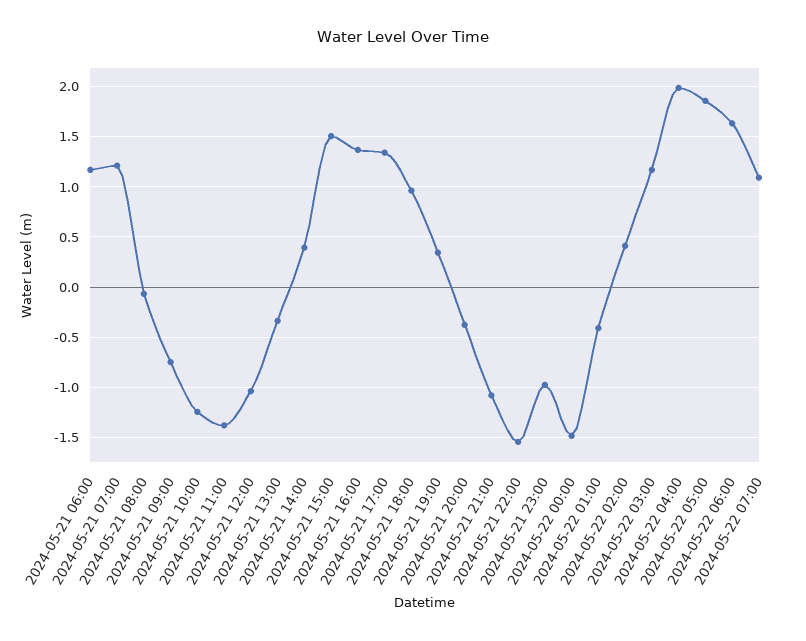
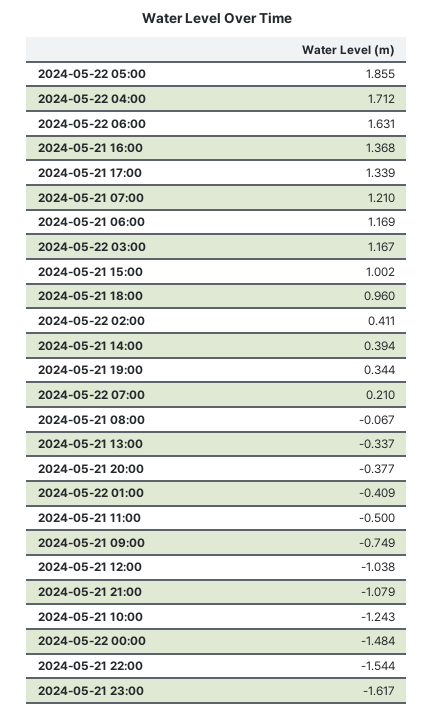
  {
    "2024-05-21 06:00": 1.169,
    "2024-05-21 07:00": 1.21,
    "2024-05-21 08:00": -0.067,
    "2024-05-21 09:00": -0.749,
    "2024-05-21 10:00": -1.243,
-   "2024-05-21 11:00": -1.4,
+   "2024-05-21 11:00": -0.5,
    "2024-05-21 12:00": -1.038,
    "2024-05-21 13:00": -0.337,
    "2024-05-21 14:00": 0.394,
-   "2024-05-21 15:00": 1.5,
+   "2024-05-21 15:00": 1.002,
    "2024-05-21 16:00": 1.368,
    "2024-05-21 17:00": 1.339,
    "2024-05-21 18:00": 0.96,
    "2024-05-21 19:00": 0.344,
    "2024-05-21 20:00": -0.377,
    "2024-05-21 21:00": -1.079,
    "2024-05-21 22:00": -1.544,
-   "2024-05-21 23:00": -1,
+   "2024-05-21 23:00": -1.617,
    "2024-05-22 00:00": -1.484,
    "2024-05-22 01:00": -0.409,
    "2024-05-22 02:00": 0.411,
    "2024-05-22 03:00": 1.167,
-   "2024-05-22 04:00": 2,
+   "2024-05-22 04:00": 1.712,
    "2024-05-22 05:00": 1.855,
    "2024-05-22 06:00": 1.631,
-   "2024-05-22 07:00": 1.1
+   "2024-05-22 07:00": 0.21
  }

